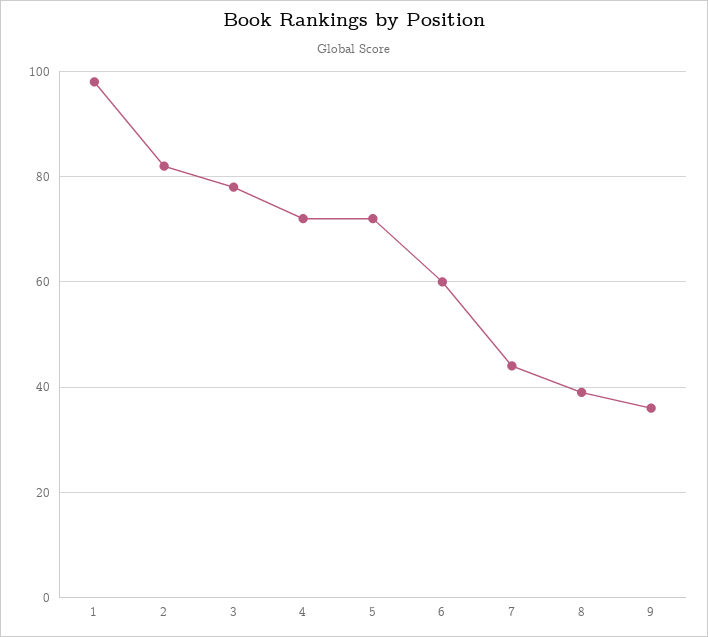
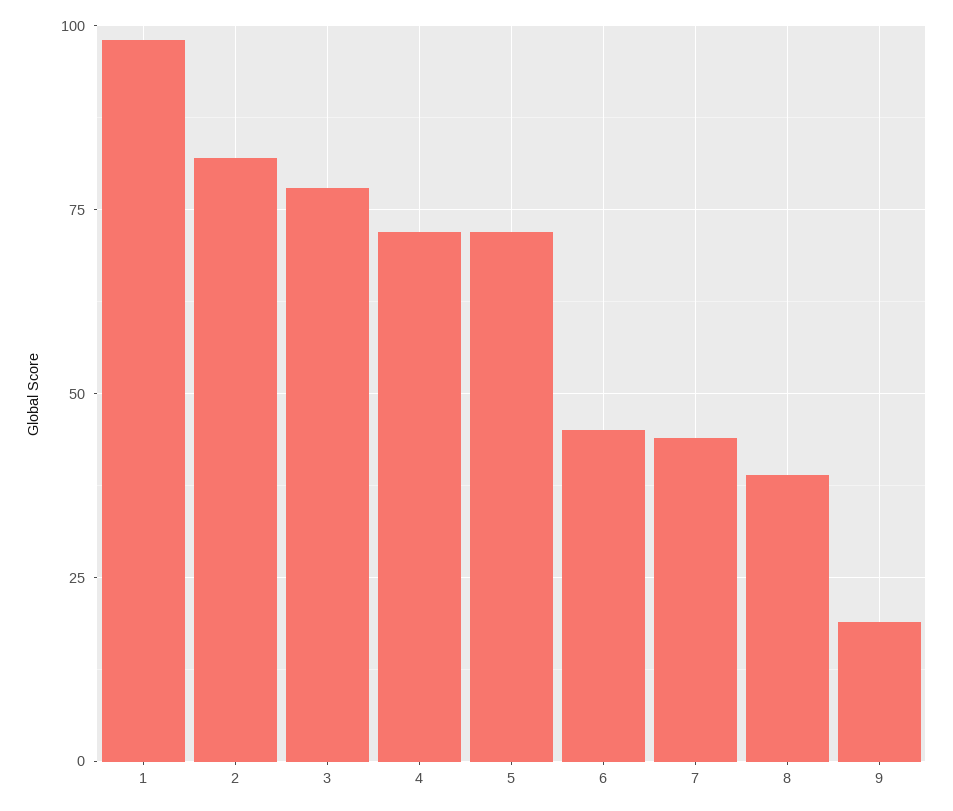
  {
    "1": 100,
    "2": 80,
    "3": 80,
    "4": 70,
    "5": 70,
-   "6": 60,
+   "6": 45,
    "7": 45,
    "8": 40,
-   "9": 35
+   "9": 20
  }

